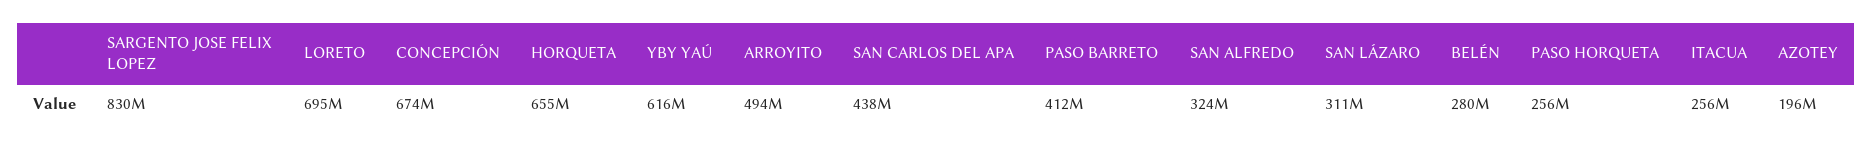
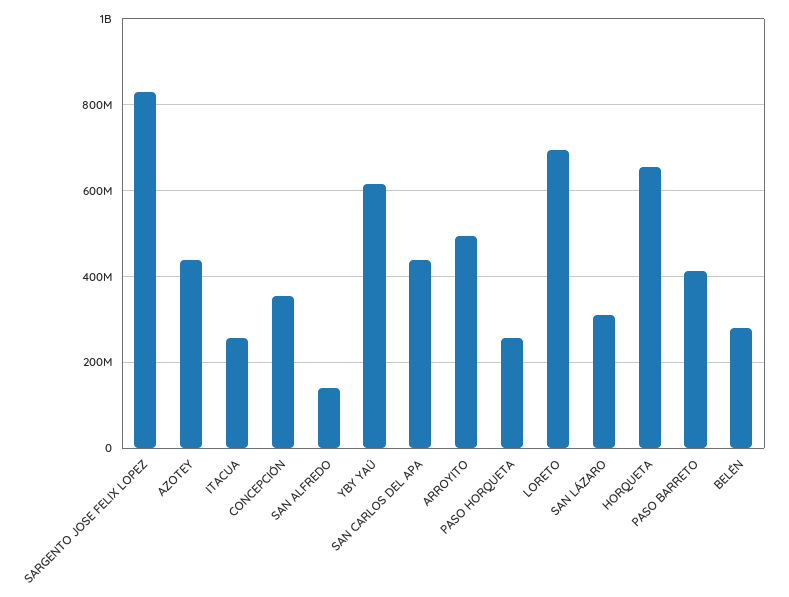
  {
    "SARGENTO JOSE FELIX LOPEZ": 830000000,
    "LORETO": 695000000,
-   "CONCEPCIÓN": 674000000,
+   "CONCEPCIÓN": 360000000,
    "HORQUETA": 655000000,
    "YBY YAÚ": 616000000,
    "ARROYITO": 494000000,
    "SAN CARLOS DEL APA": 438000000,
    "PASO BARRETO": 412000000,
-   "SAN ALFREDO": 324000000,
+   "SAN ALFREDO": 140000000,
    "SAN LÁZARO": 311000000,
    "BELÉN": 280000000,
    "PASO HORQUETA": 256000000,
    "ITACUA": 256000000,
-   "AZOTEY": 196000000
+   "AZOTEY": 440000000
  }

